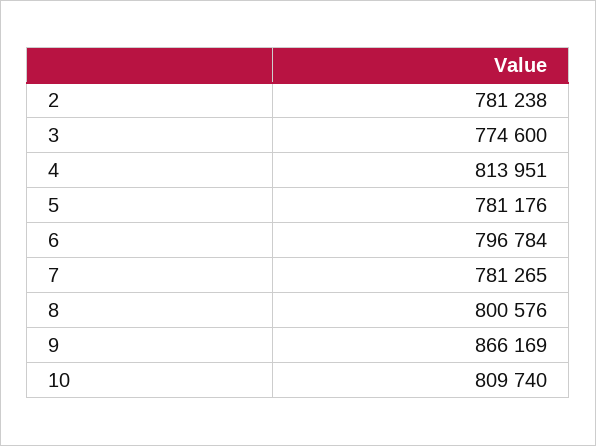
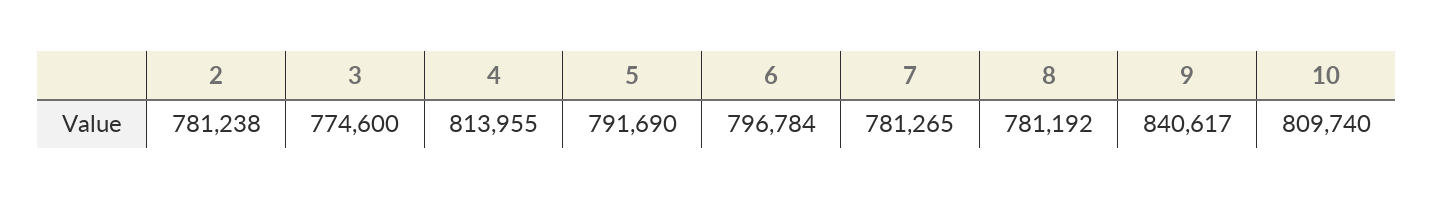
  {
    "2": 781238,
    "3": 774600,
-   "4": 813951,
+   "4": 813955,
-   "5": 781176,
+   "5": 791690,
    "6": 796784,
    "7": 781265,
-   "8": 800576,
+   "8": 781192,
-   "9": 866169,
+   "9": 840617,
    "10": 809740
  }

